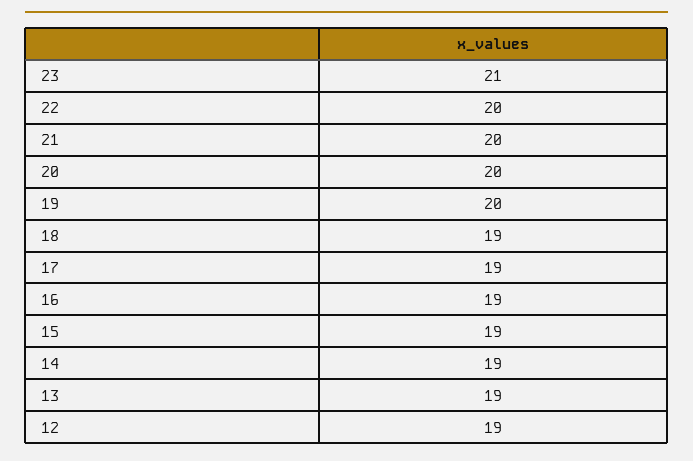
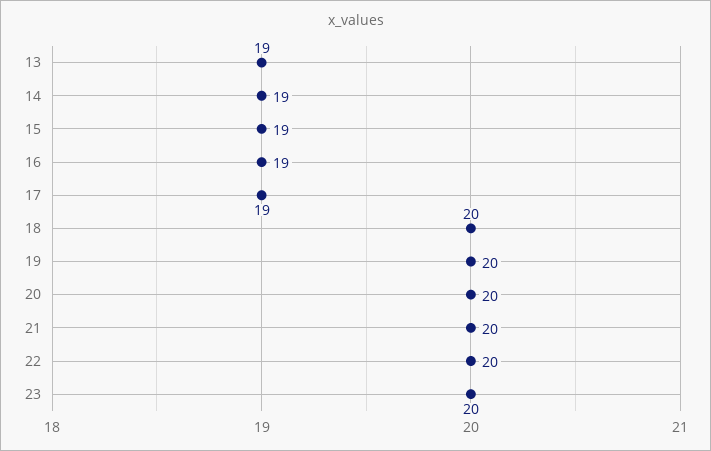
  {
-   "23": 21,
+   "23": 20,
    "22": 20,
    "21": 20,
    "20": 20,
    "19": 20,
-   "18": 19,
+   "18": 20,
    "17": 19,
    "16": 19,
    "15": 19,
    "14": 19,
-   "13": 19,
+   "13": 19
-   "12": 19
  }

